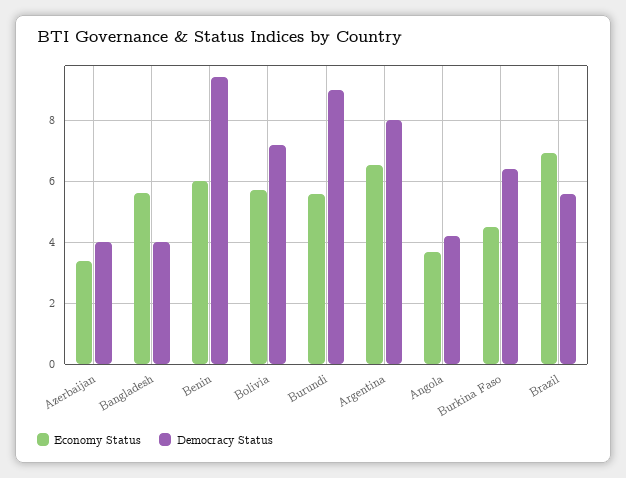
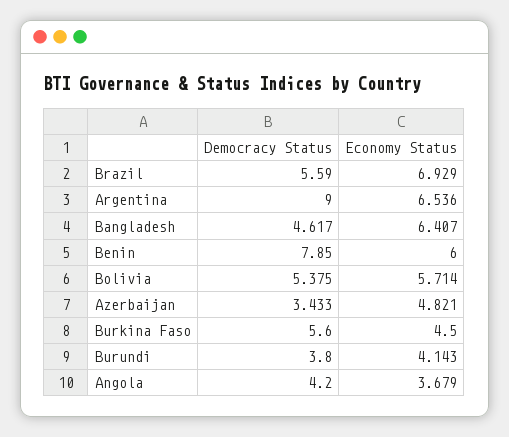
  {
    "Economy Status": {
-     "Azerbaijan": 3.4,
+     "Azerbaijan": 4.821,
-     "Bangladesh": 5.6,
+     "Bangladesh": 6.407,
      "Benin": 6,
      "Bolivia": 5.714,
-     "Burundi": 5.6,
+     "Burundi": 4.143,
      "Argentina": 6.536,
      "Angola": 3.679,
      "Burkina Faso": 4.5,
      "Brazil": 6.929
    },
    "Democracy Status": {
-     "Azerbaijan": 4,
+     "Azerbaijan": 3.433,
-     "Bangladesh": 4,
+     "Bangladesh": 4.617,
-     "Benin": 9.4,
+     "Benin": 7.85,
-     "Bolivia": 7.2,
+     "Bolivia": 5.375,
-     "Burundi": 9,
+     "Burundi": 3.8,
-     "Argentina": 8,
+     "Argentina": 9,
      "Angola": 4.2,
-     "Burkina Faso": 6.4,
+     "Burkina Faso": 5.6,
      "Brazil": 5.59
    }
  }

